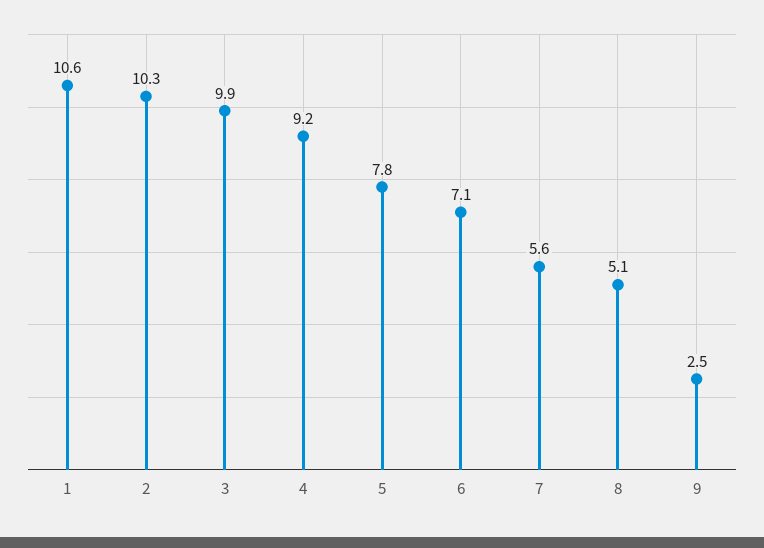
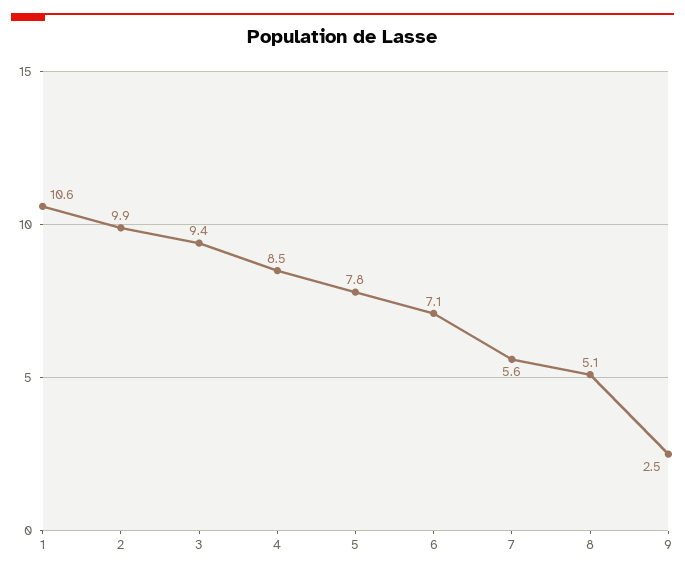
  {
    "1": 10.6,
-   "2": 10.3,
+   "2": 9.9,
-   "3": 9.9,
+   "3": 9.4,
-   "4": 9.2,
+   "4": 8.5,
    "5": 7.8,
    "6": 7.1,
    "7": 5.6,
    "8": 5.1,
    "9": 2.5
  }

